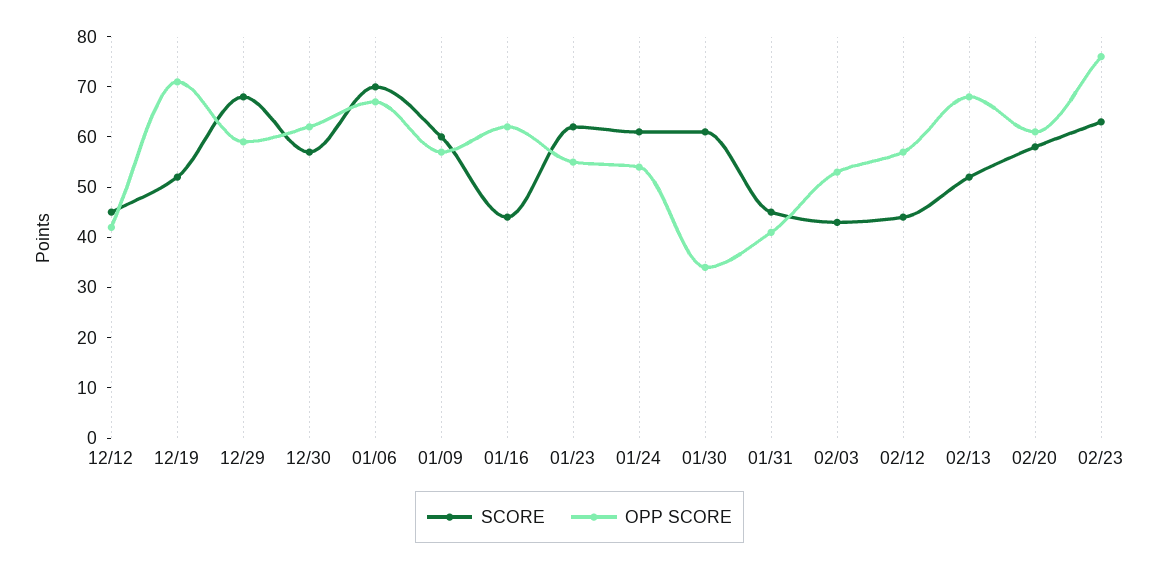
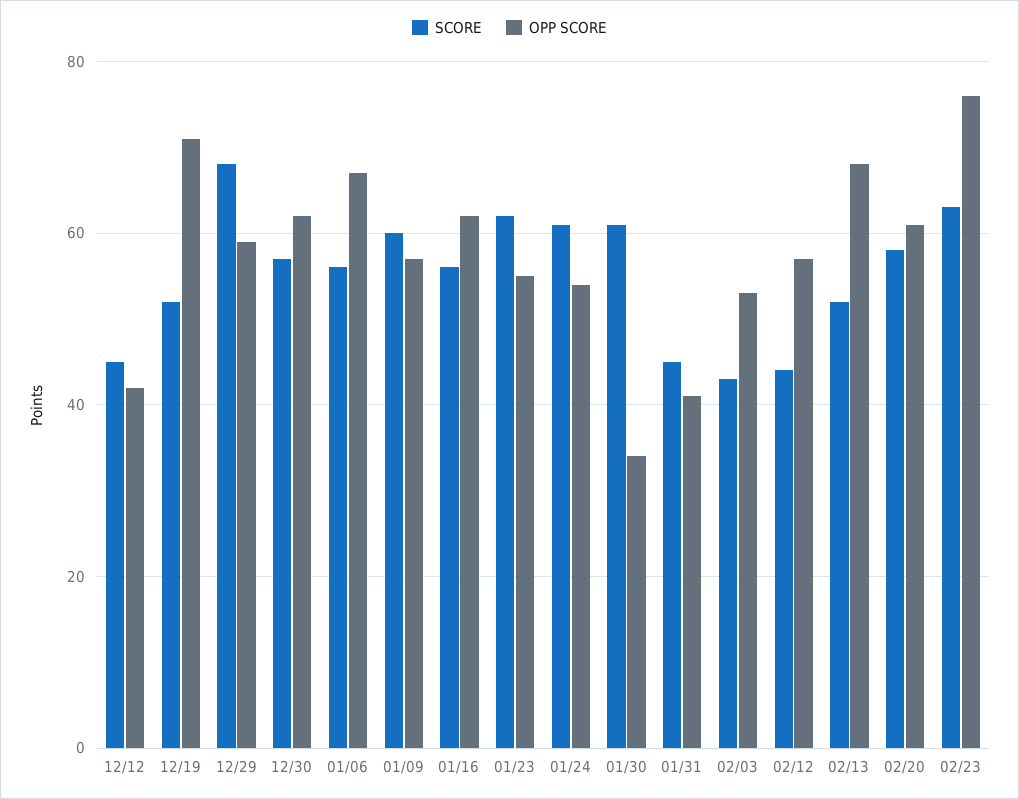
  {
    "SCORE": {
      "12/12": 45,
      "12/19": 50,
      "12/29": 70,
      "12/30": 55,
-     "01/06": 70,
+     "01/06": 55,
      "01/09": 60,
-     "01/16": 45,
+     "01/16": 55,
      "01/23": 60,
      "01/24": 60,
      "01/30": 60,
      "01/31": 45,
      "02/03": 45,
      "02/12": 45,
      "02/13": 50,
      "02/20": 60,
      "02/23": 65
    },
    "OPP SCORE": {
      "12/12": 40,
      "12/19": 70,
      "12/29": 60,
      "12/30": 60,
      "01/06": 65,
      "01/09": 55,
      "01/16": 60,
      "01/23": 55,
      "01/24": 55,
      "01/30": 35,
      "01/31": 40,
      "02/03": 55,
      "02/12": 55,
      "02/13": 70,
      "02/20": 60,
      "02/23": 75
    }
  }

